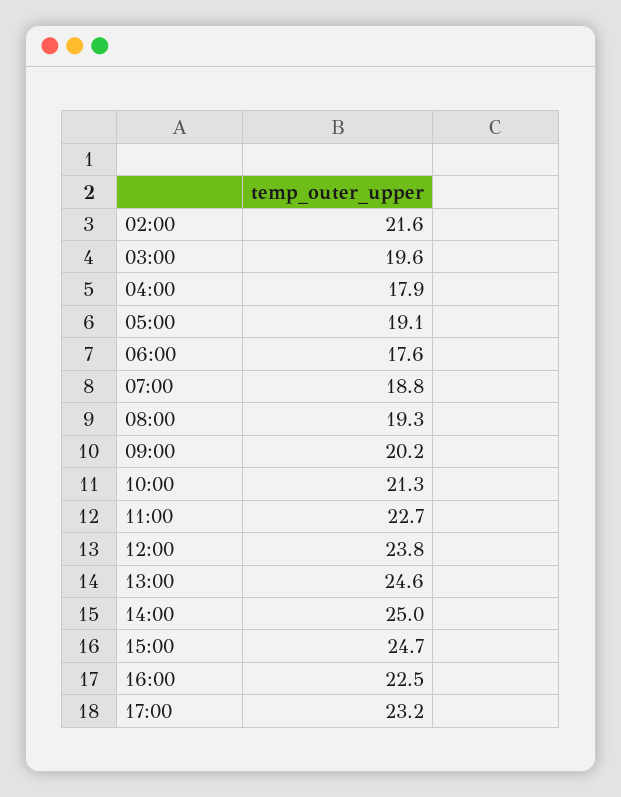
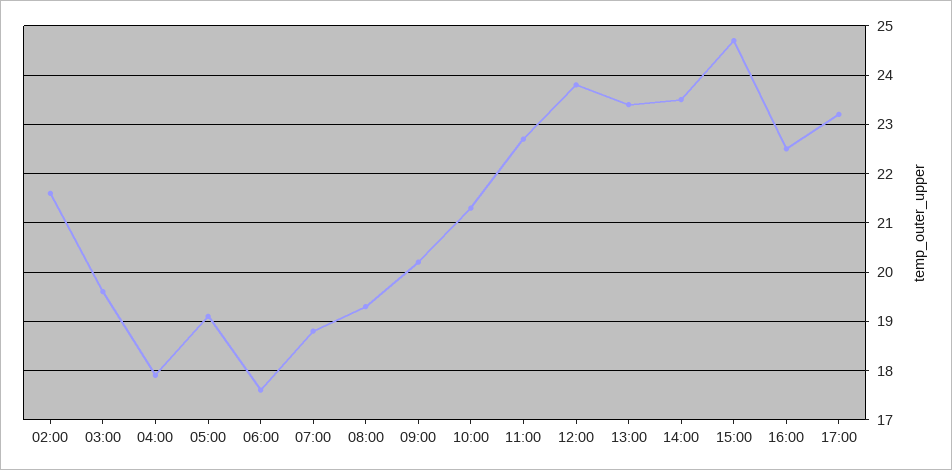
  {
    "02:00": 21.6,
    "03:00": 19.6,
    "04:00": 17.9,
    "05:00": 19.1,
    "06:00": 17.6,
    "07:00": 18.8,
    "08:00": 19.3,
    "09:00": 20.2,
    "10:00": 21.3,
    "11:00": 22.7,
    "12:00": 23.8,
-   "13:00": 24.6,
+   "13:00": 23.5,
-   "14:00": 25,
+   "14:00": 23.5,
    "15:00": 24.7,
    "16:00": 22.5,
    "17:00": 23.2
  }

